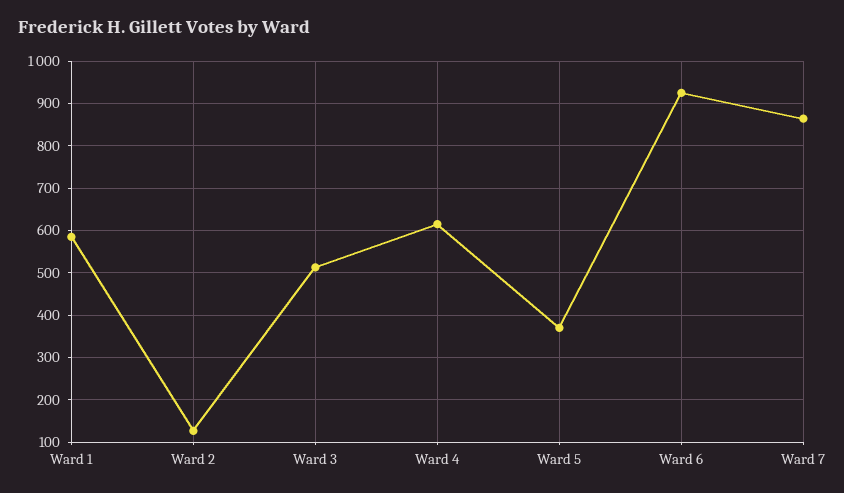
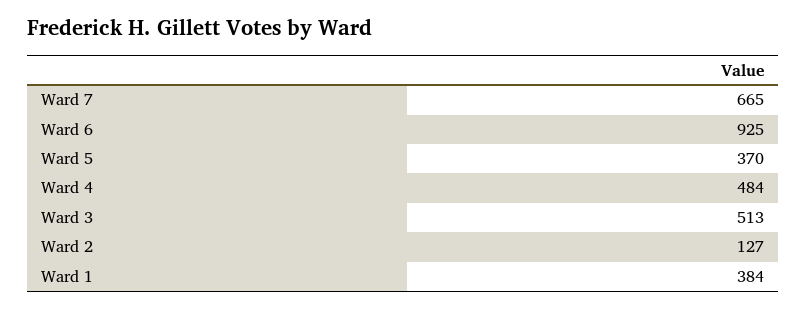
  {
-   "Ward 1": 580,
+   "Ward 1": 384,
    "Ward 2": 127,
    "Ward 3": 513,
-   "Ward 4": 620,
+   "Ward 4": 484,
    "Ward 5": 370,
    "Ward 6": 925,
-   "Ward 7": 860
+   "Ward 7": 665
  }

